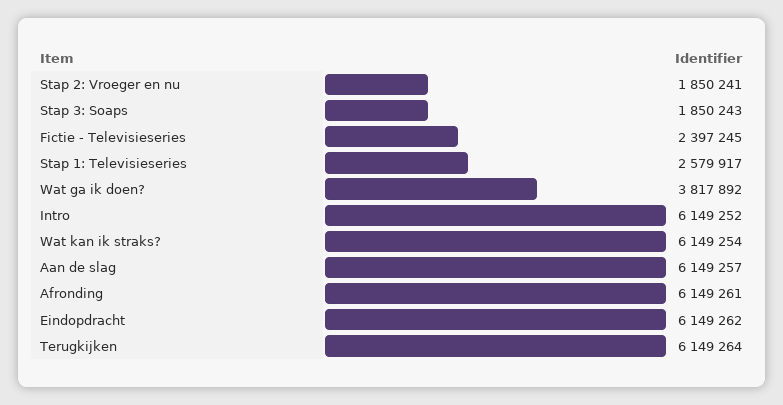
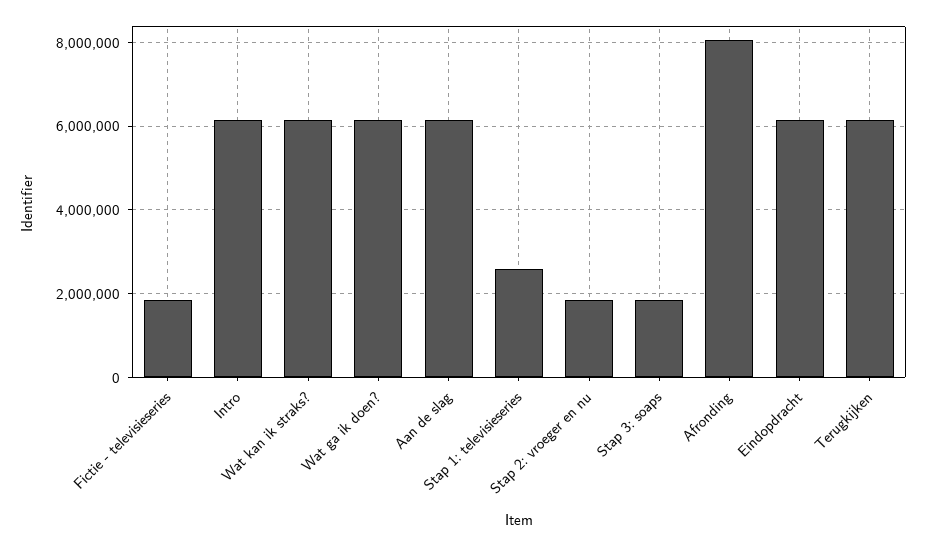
  {
    "Stap 2: Vroeger en nu": 1850241,
    "Stap 3: Soaps": 1850243,
-   "Fictie - Televisieseries": 2397245,
+   "Fictie - Televisieseries": 1800000,
    "Stap 1: Televisieseries": 2579917,
-   "Wat ga ik doen?": 3817892,
+   "Wat ga ik doen?": 6200000,
    "Intro": 6149252,
    "Wat kan ik straks?": 6149254,
    "Aan de slag": 6149257,
-   "Afronding": 6149261,
+   "Afronding": 8000000,
    "Eindopdracht": 6149262,
    "Terugkijken": 6149264
  }

